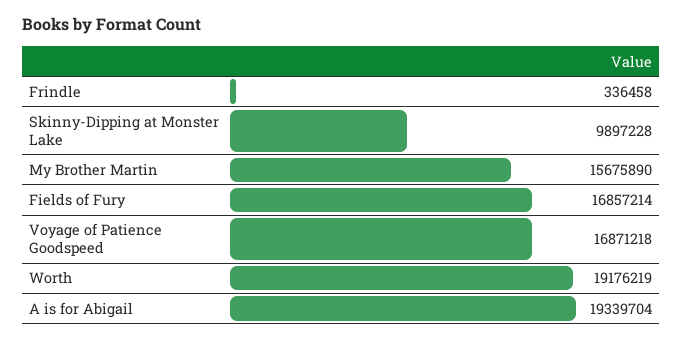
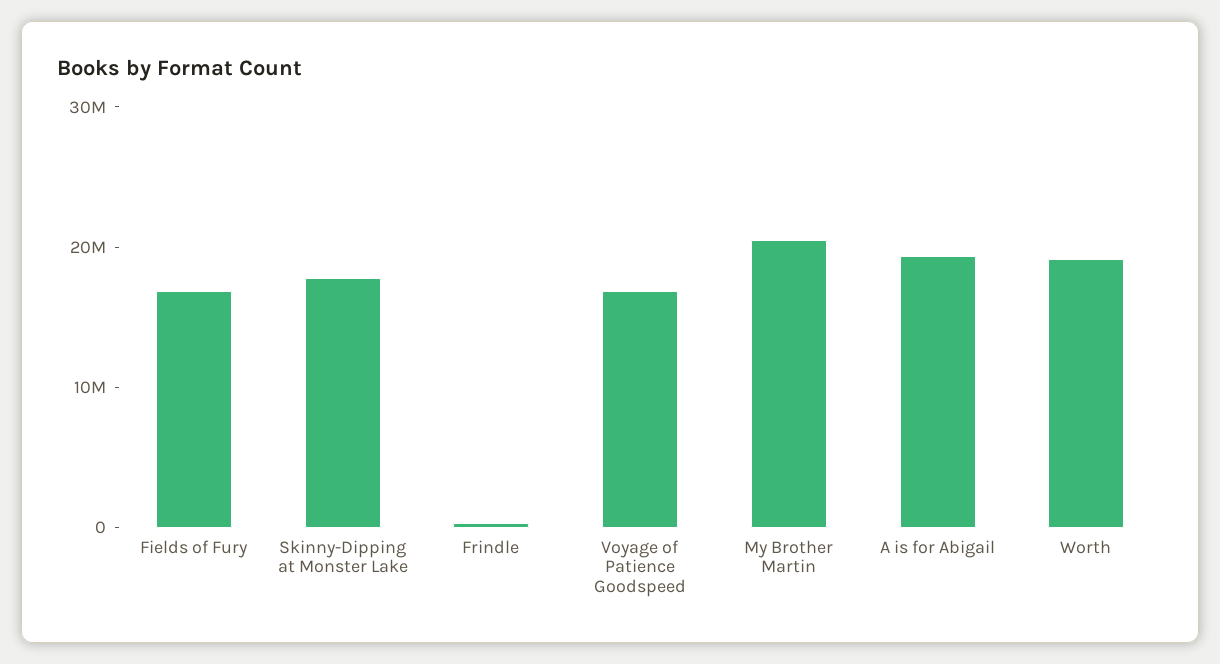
  {
    "Frindle": 336458,
-   "Skinny-Dipping at Monster Lake": 9897228,
+   "Skinny-Dipping at Monster Lake": 18000000,
-   "My Brother Martin": 15675890,
+   "My Brother Martin": 20000000,
    "Fields of Fury": 16857214,
    "Voyage of Patience Goodspeed": 16871218,
    "Worth": 19176219,
    "A is for Abigail": 19339704
  }

